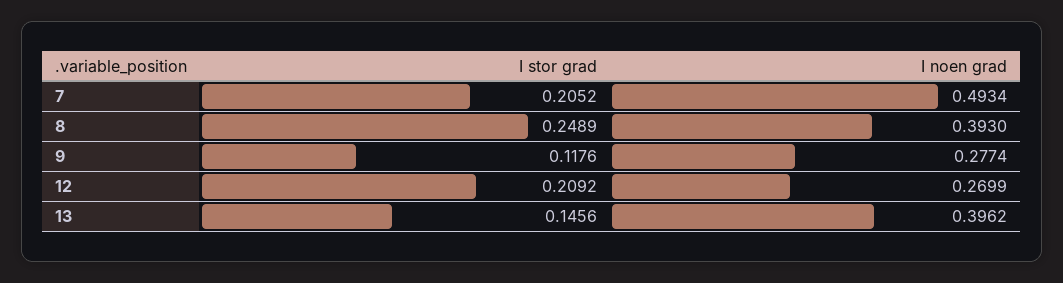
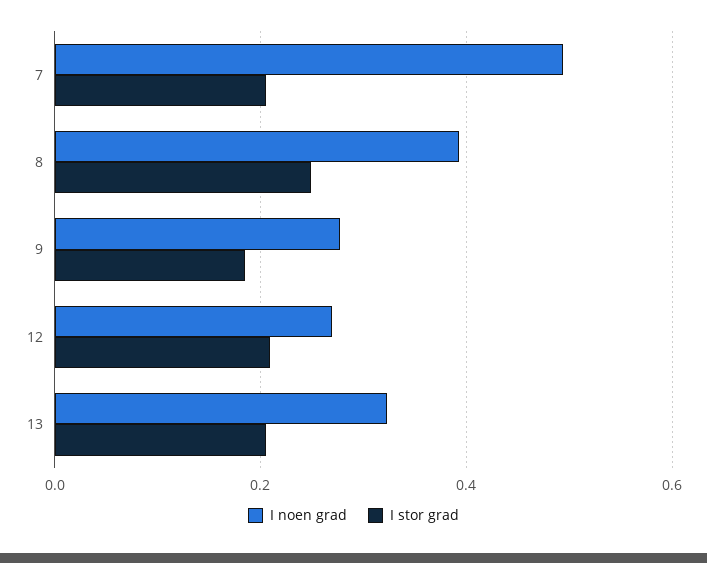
  {
    "I stor grad": {
      "7": 0.2052,
      "8": 0.2489,
-     "9": 0.1176,
+     "9": 0.18,
      "12": 0.2092,
-     "13": 0.1456
+     "13": 0.2
    },
    "I noen grad": {
      "7": 0.4934,
      "8": 0.393,
      "9": 0.2774,
      "12": 0.2699,
-     "13": 0.3962
+     "13": 0.32
    }
  }

